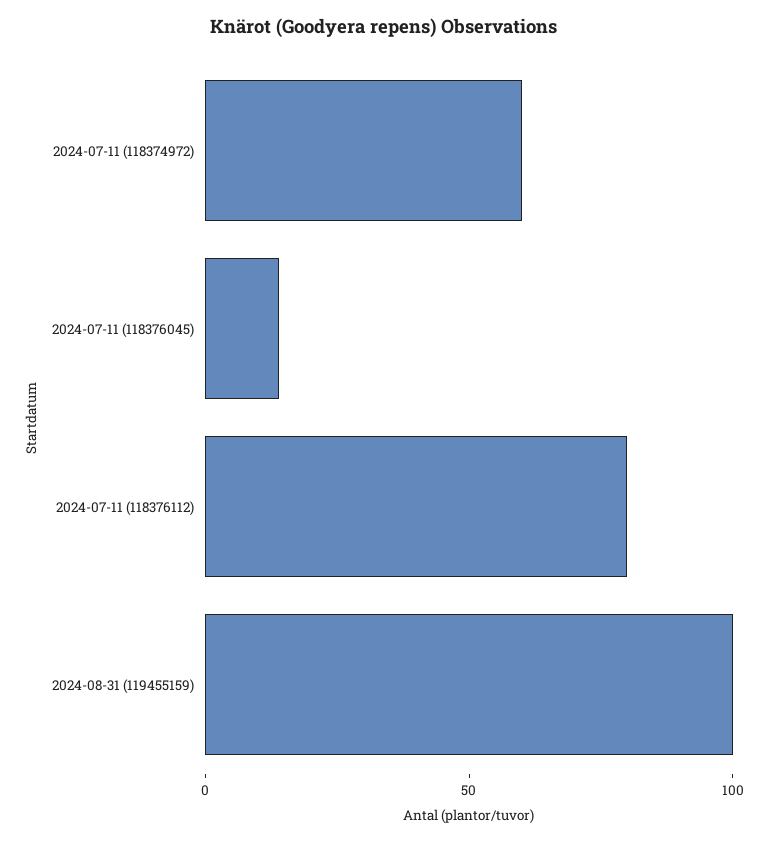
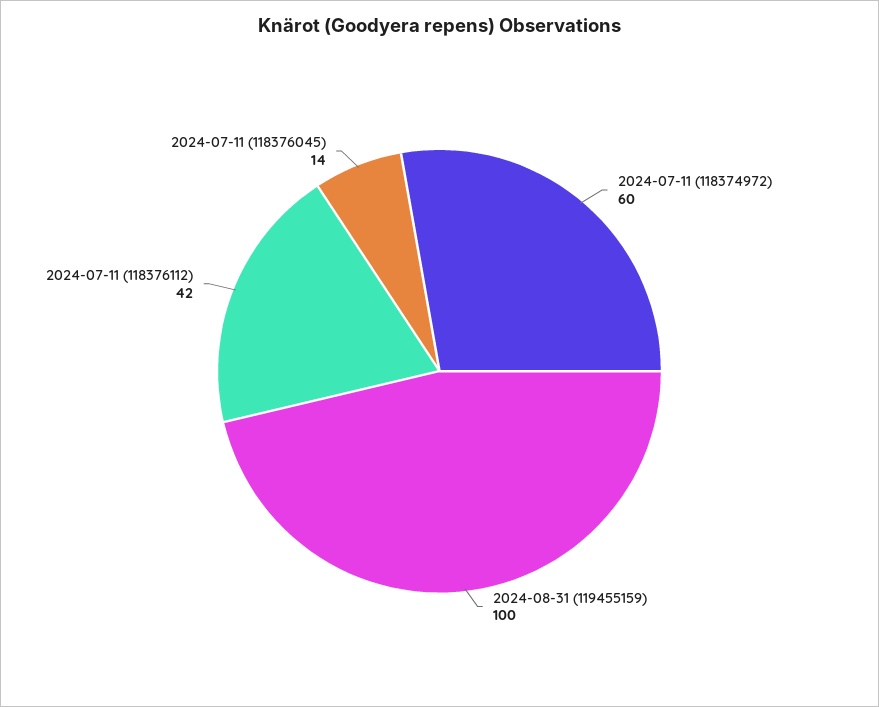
  {
    "2024-07-11 (118374972)": 60,
    "2024-07-11 (118376045)": 14,
-   "2024-07-11 (118376112)": 80,
+   "2024-07-11 (118376112)": 42,
    "2024-08-31 (119455159)": 100
  }

